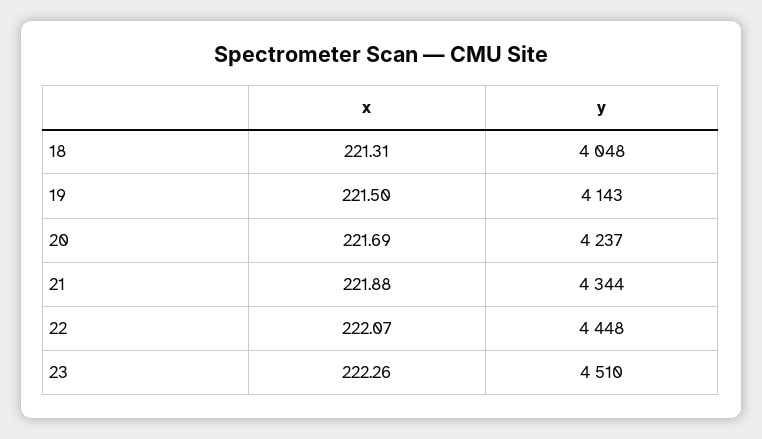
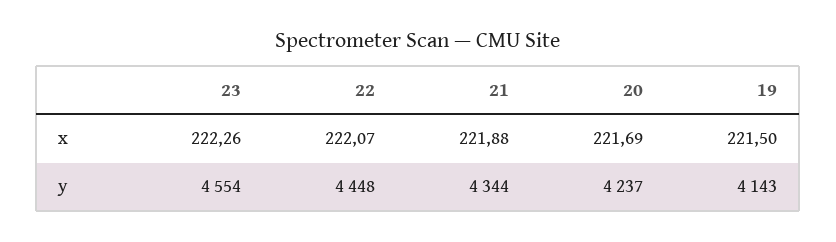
  {
    "x": {
-     "18": 221.31,
      "19": 221.5,
      "20": 221.69,
      "21": 221.88,
      "22": 222.07,
      "23": 222.26
    },
    "y": {
-     "18": 4048,
      "19": 4143,
      "20": 4237,
      "21": 4344,
      "22": 4448,
-     "23": 4510
+     "23": 4554
    }
  }

